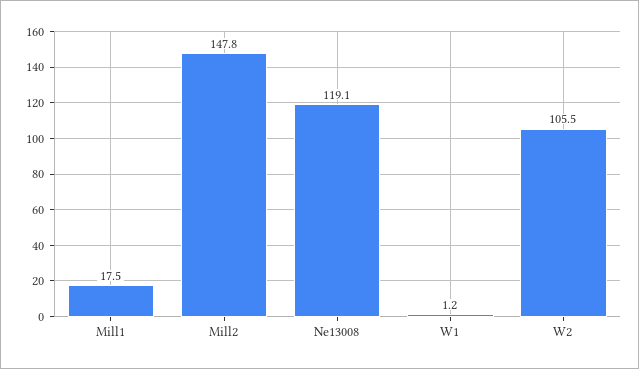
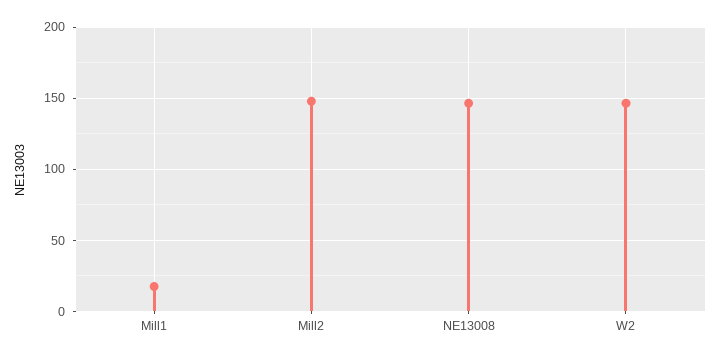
  {
    "Mill1": 17.5,
    "Mill2": 147.8,
-   "Ne13008": 119.1,
+   "Ne13008": 145,
-   "W1": 1.2,
-   "W2": 105.5
+   "W2": 145
  }

